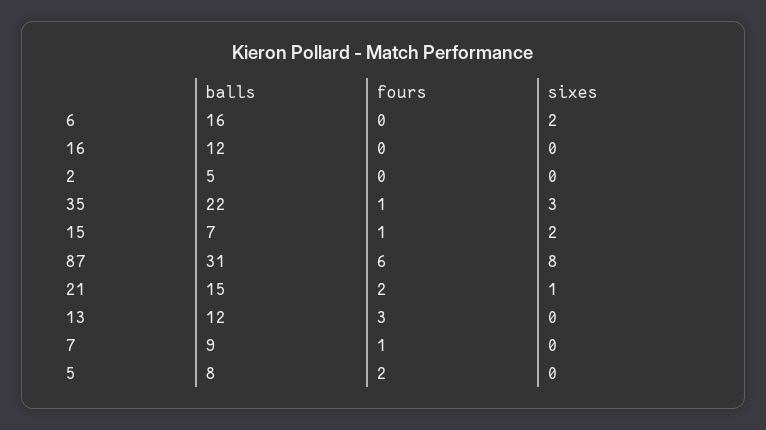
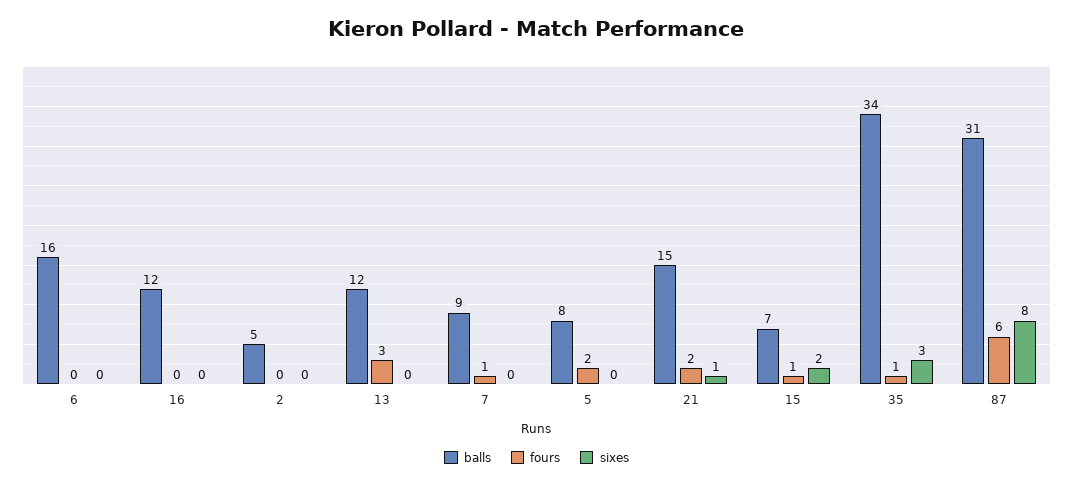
  {
    "balls": {
      "6": 16,
      "16": 12,
      "2": 5,
-     "35": 22,
+     "35": 34,
      "15": 7,
      "87": 31,
      "21": 15,
      "13": 12,
      "7": 9,
      "5": 8
    },
    "fours": {
      "6": 0,
      "16": 0,
      "2": 0,
      "35": 1,
      "15": 1,
      "87": 6,
      "21": 2,
      "13": 3,
      "7": 1,
      "5": 2
    },
    "sixes": {
-     "6": 2,
+     "6": 0,
      "16": 0,
      "2": 0,
      "35": 3,
      "15": 2,
      "87": 8,
      "21": 1,
      "13": 0,
      "7": 0,
      "5": 0
    }
  }

